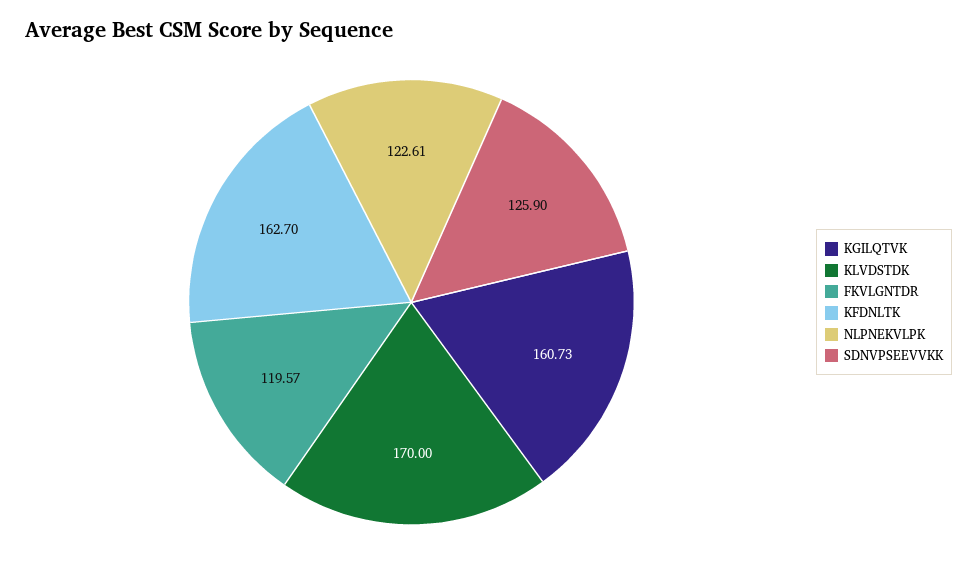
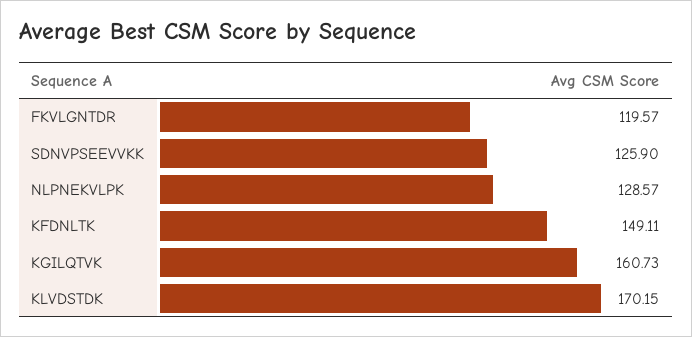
  {
    "KGILQTVK": 160.73,
-   "KLVDSTDK": 170,
+   "KLVDSTDK": 170.15,
    "FKVLGNTDR": 119.57,
-   "KFDNLTK": 162.7,
+   "KFDNLTK": 149.11,
-   "NLPNEKVLPK": 122.61,
+   "NLPNEKVLPK": 128.57,
    "SDNVPSEEVVKK": 125.9
  }

